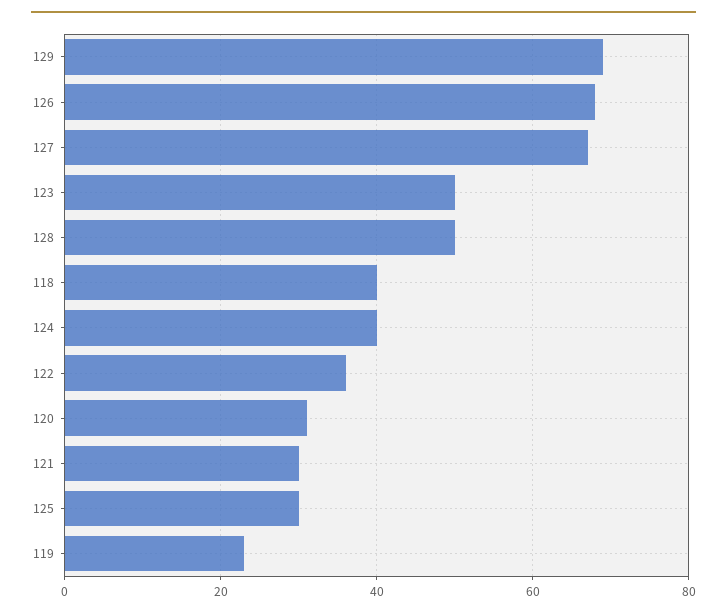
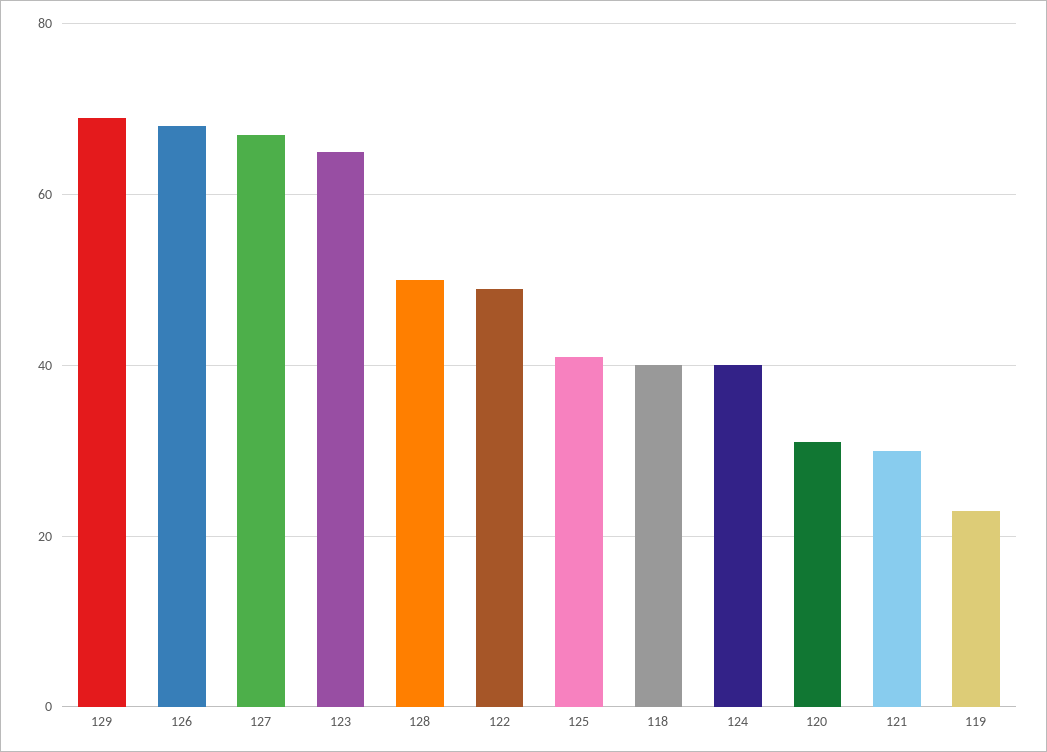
  {
    "129": 70,
    "126": 70,
    "127": 65,
-   "123": 50,
+   "123": 65,
    "128": 50,
    "118": 40,
    "124": 40,
-   "122": 35,
+   "122": 50,
    "120": 30,
    "121": 30,
-   "125": 30,
+   "125": 40,
    "119": 25
  }

